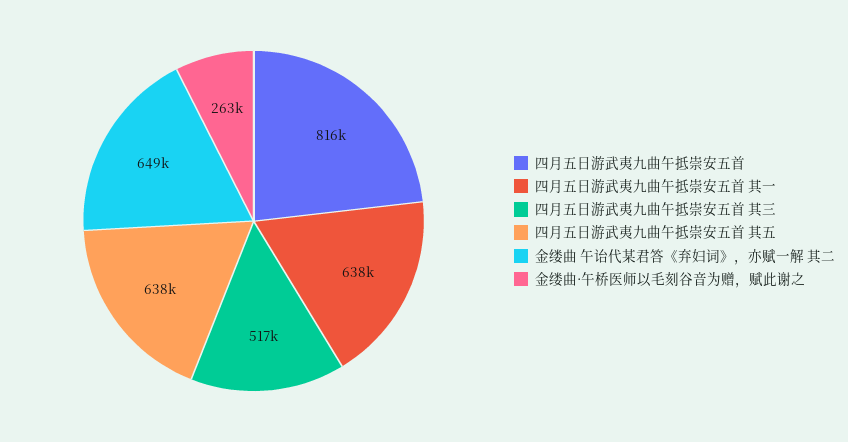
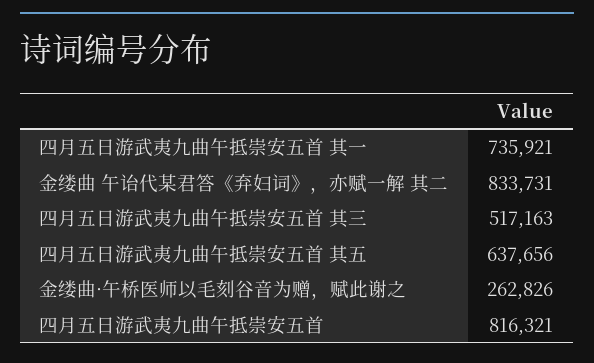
  {
    "四月五日游武夷九曲午抵崇安五首": 816321,
-   "四月五日游武夷九曲午抵崇安五首 其一": 638000,
+   "四月五日游武夷九曲午抵崇安五首 其一": 735921,
    "四月五日游武夷九曲午抵崇安五首 其三": 517163,
    "四月五日游武夷九曲午抵崇安五首 其五": 637656,
-   "金缕曲 午诒代某君答《弃妇词》，亦赋一解 其二": 649000,
+   "金缕曲 午诒代某君答《弃妇词》，亦赋一解 其二": 833731,
    "金缕曲·午桥医师以毛刻谷音为赠，赋此谢之": 262826
  }

